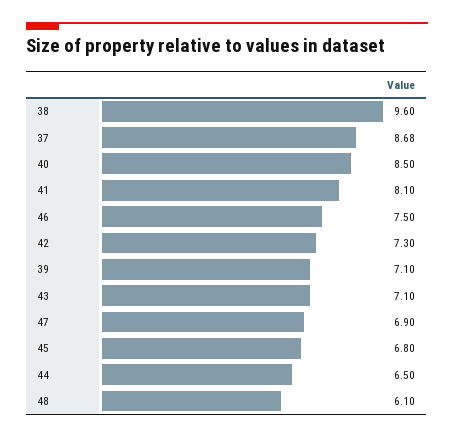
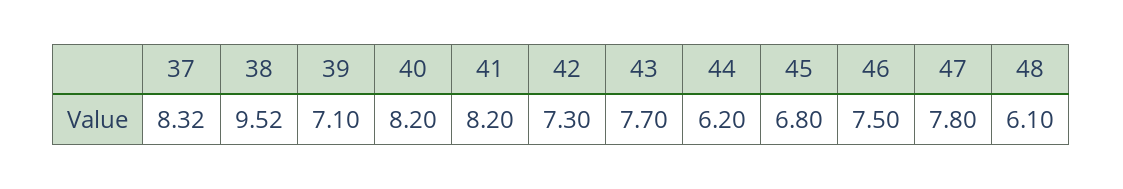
  {
-   "38": 9.6,
+   "38": 9.52,
-   "37": 8.68,
+   "37": 8.32,
-   "40": 8.5,
+   "40": 8.2,
-   "41": 8.1,
+   "41": 8.2,
    "46": 7.5,
    "42": 7.3,
    "39": 7.1,
-   "43": 7.1,
+   "43": 7.7,
-   "47": 6.9,
+   "47": 7.8,
    "45": 6.8,
-   "44": 6.5,
+   "44": 6.2,
    "48": 6.1
  }

